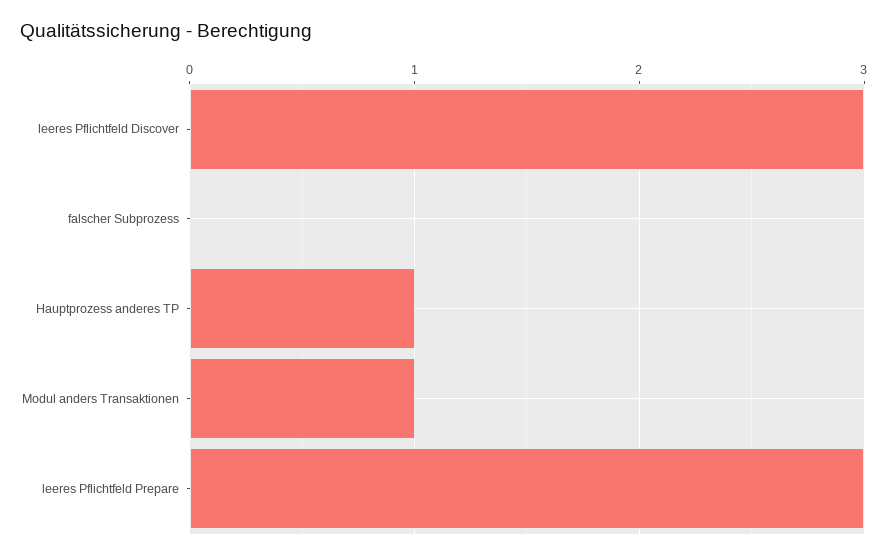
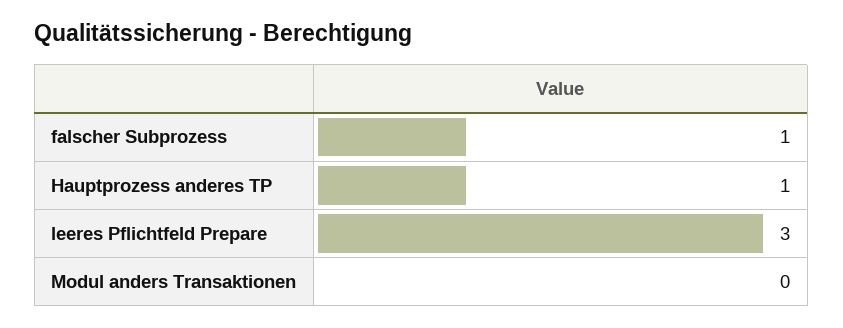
  {
-   "leeres Pflichtfeld Discover": 3,
-   "falscher Subprozess": 0,
+   "falscher Subprozess": 1,
    "Hauptprozess anderes TP": 1,
-   "Modul anders Transaktionen": 1,
+   "Modul anders Transaktionen": 0,
    "leeres Pflichtfeld Prepare": 3
  }

